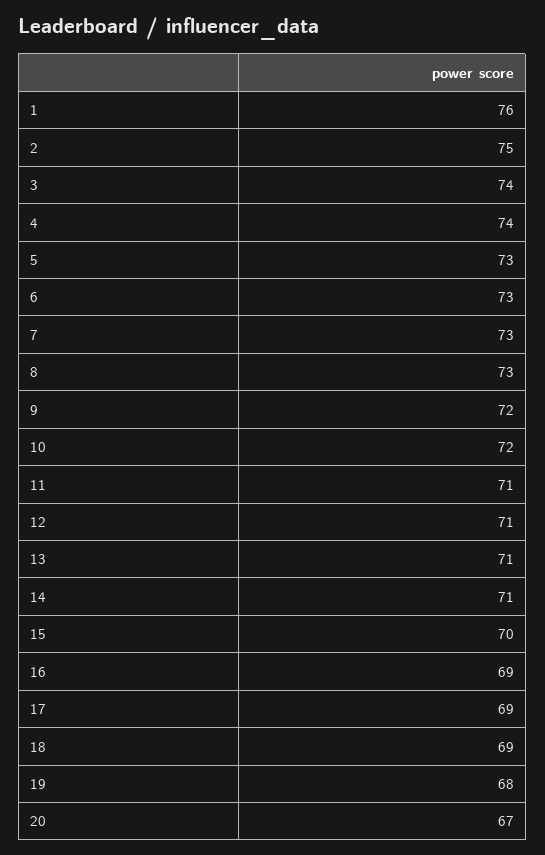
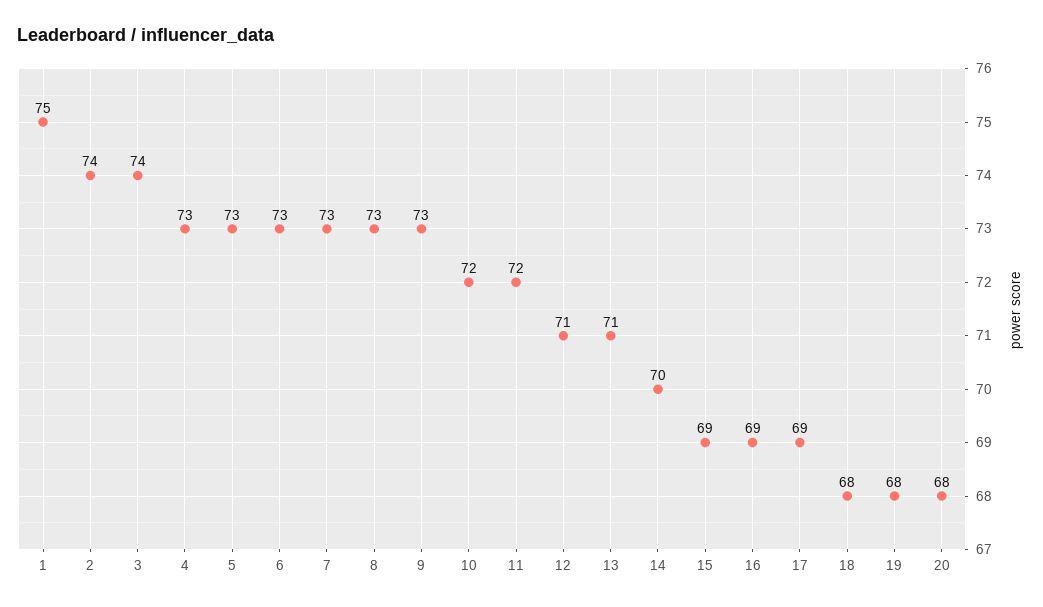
  {
-   "1": 76,
+   "1": 75,
-   "2": 75,
+   "2": 74,
    "3": 74,
-   "4": 74,
+   "4": 73,
    "5": 73,
    "6": 73,
    "7": 73,
    "8": 73,
-   "9": 72,
+   "9": 73,
    "10": 72,
-   "11": 71,
+   "11": 72,
    "12": 71,
    "13": 71,
-   "14": 71,
+   "14": 70,
-   "15": 70,
+   "15": 69,
    "16": 69,
    "17": 69,
-   "18": 69,
+   "18": 68,
    "19": 68,
-   "20": 67
+   "20": 68
  }

